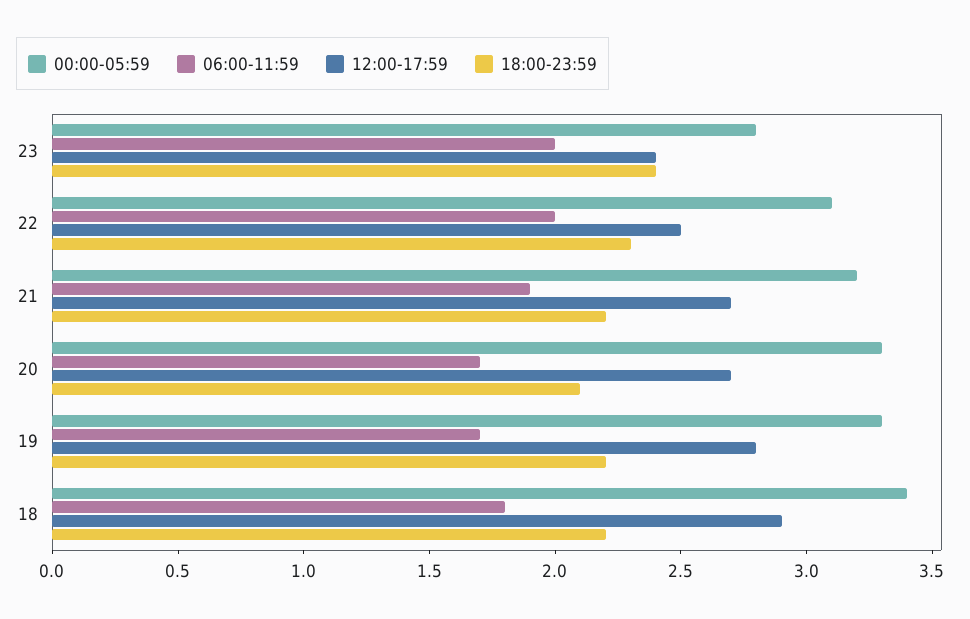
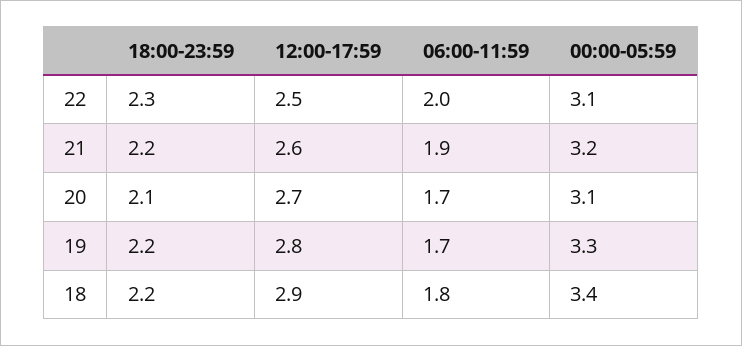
  {
    "00:00-05:59": {
-     "23": 2.8,
      "22": 3.1,
      "21": 3.2,
-     "20": 3.3,
+     "20": 3.1,
      "19": 3.3,
      "18": 3.4
    },
    "06:00-11:59": {
-     "23": 2,
      "22": 2,
      "21": 1.9,
      "20": 1.7,
      "19": 1.7,
      "18": 1.8
    },
    "12:00-17:59": {
-     "23": 2.4,
      "22": 2.5,
-     "21": 2.7,
+     "21": 2.6,
      "20": 2.7,
      "19": 2.8,
      "18": 2.9
    },
    "18:00-23:59": {
-     "23": 2.4,
      "22": 2.3,
      "21": 2.2,
      "20": 2.1,
      "19": 2.2,
      "18": 2.2
    }
  }

